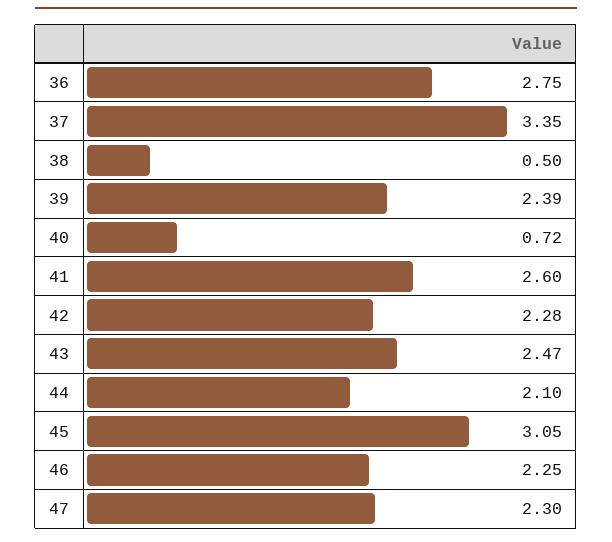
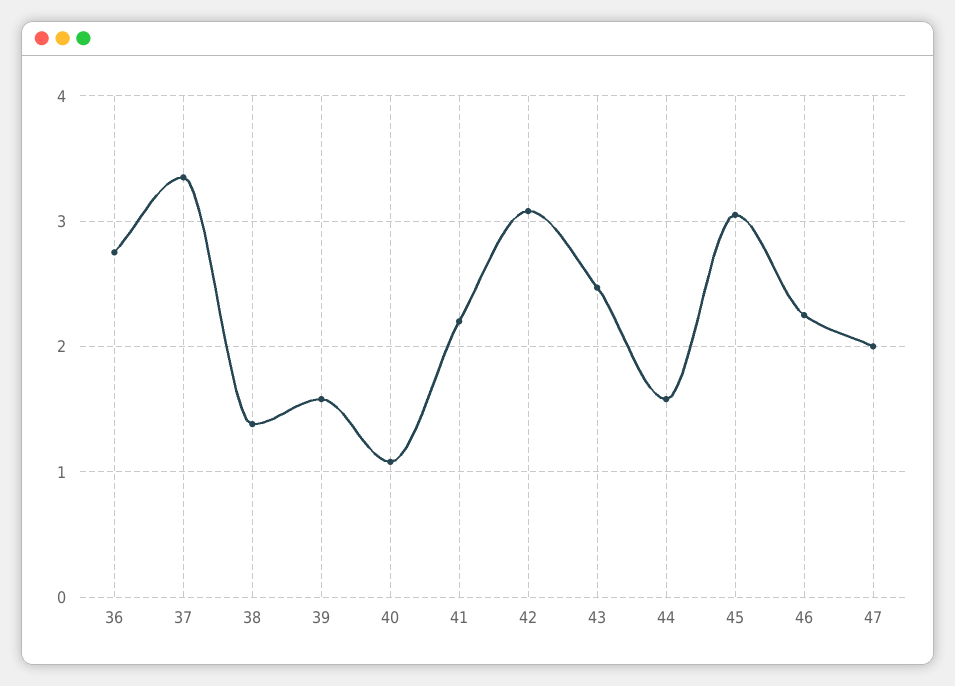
  {
    "36": 2.75,
    "37": 3.35,
-   "38": 0.5,
+   "38": 1.4,
-   "39": 2.39,
+   "39": 1.6,
-   "40": 0.72,
+   "40": 1.1,
-   "41": 2.6,
+   "41": 2.2,
-   "42": 2.28,
+   "42": 3.1,
    "43": 2.47,
-   "44": 2.1,
+   "44": 1.6,
    "45": 3.05,
    "46": 2.25,
-   "47": 2.3
+   "47": 2
  }

